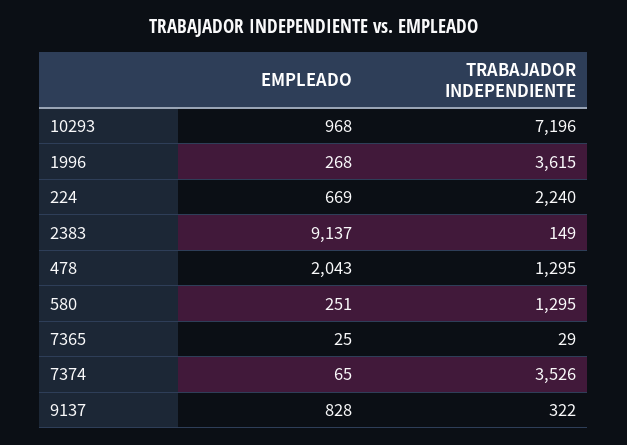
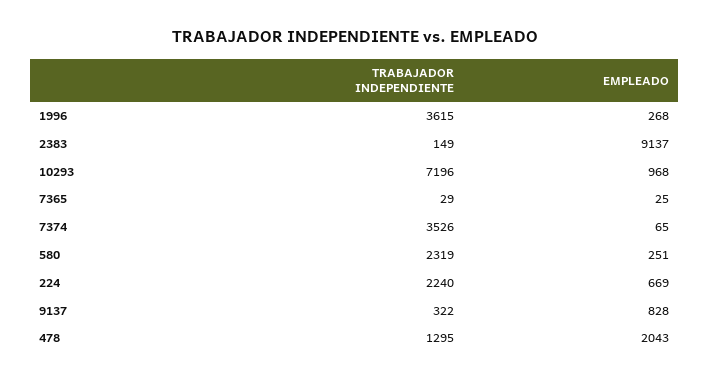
  {
    "EMPLEADO": {
      "10293": 968,
      "1996": 268,
      "224": 669,
      "2383": 9137,
      "478": 2043,
      "580": 251,
      "7365": 25,
      "7374": 65,
      "9137": 828
    },
    "TRABAJADOR INDEPENDIENTE": {
      "10293": 7196,
      "1996": 3615,
      "224": 2240,
      "2383": 149,
      "478": 1295,
-     "580": 1295,
+     "580": 2319,
      "7365": 29,
      "7374": 3526,
      "9137": 322
    }
  }

